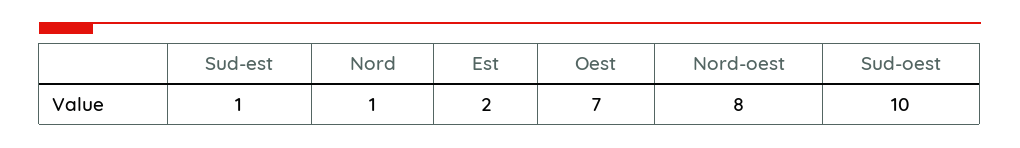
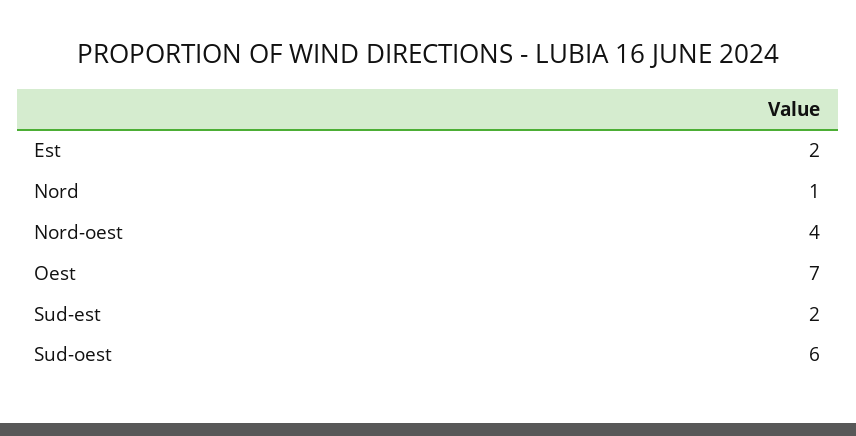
  {
-   "Sud-est": 1,
+   "Sud-est": 2,
    "Nord": 1,
    "Est": 2,
    "Oest": 7,
-   "Nord-oest": 8,
+   "Nord-oest": 4,
-   "Sud-oest": 10
+   "Sud-oest": 6
  }

